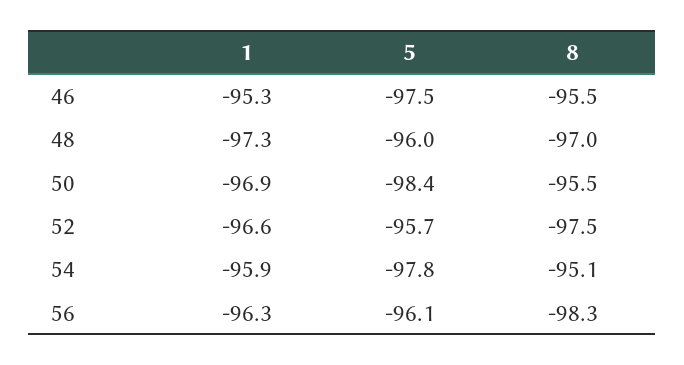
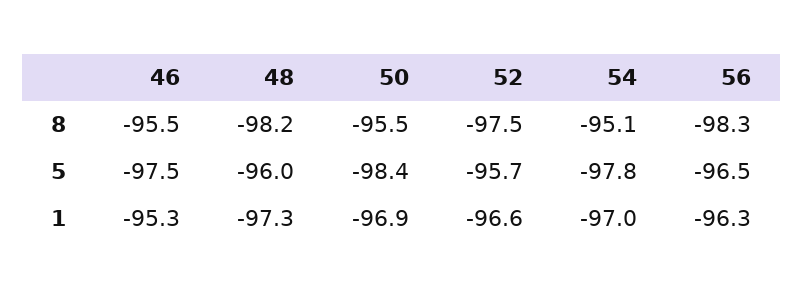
  {
    "1": {
      "46": -95.3,
      "48": -97.3,
      "50": -96.9,
      "52": -96.6,
-     "54": -95.9,
+     "54": -97,
      "56": -96.3
    },
    "5": {
      "46": -97.5,
      "48": -96,
      "50": -98.4,
      "52": -95.7,
      "54": -97.8,
-     "56": -96.1
+     "56": -96.5
    },
    "8": {
      "46": -95.5,
-     "48": -97,
+     "48": -98.2,
      "50": -95.5,
      "52": -97.5,
      "54": -95.1,
      "56": -98.3
    }
  }

